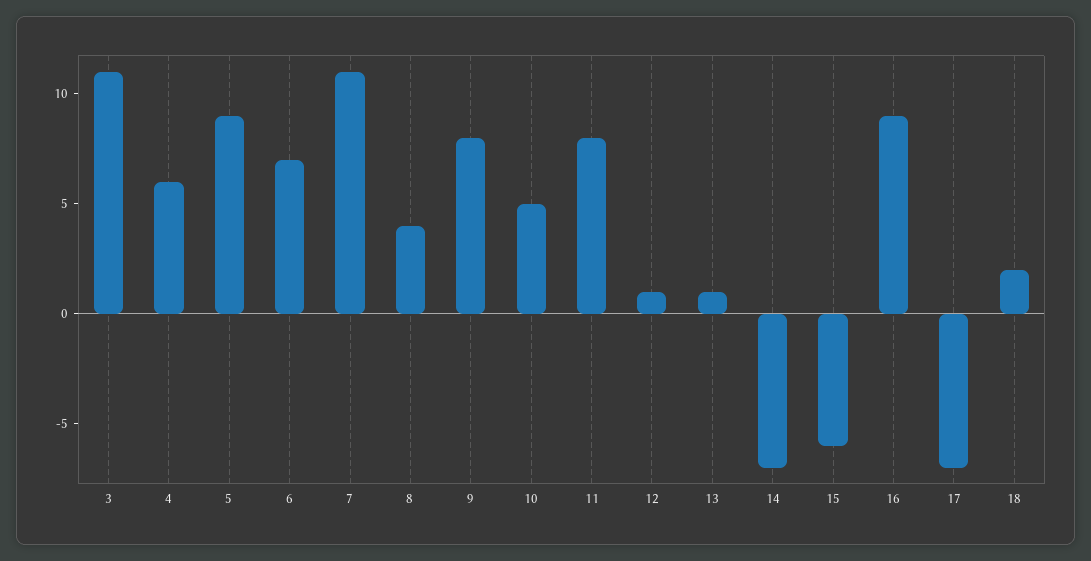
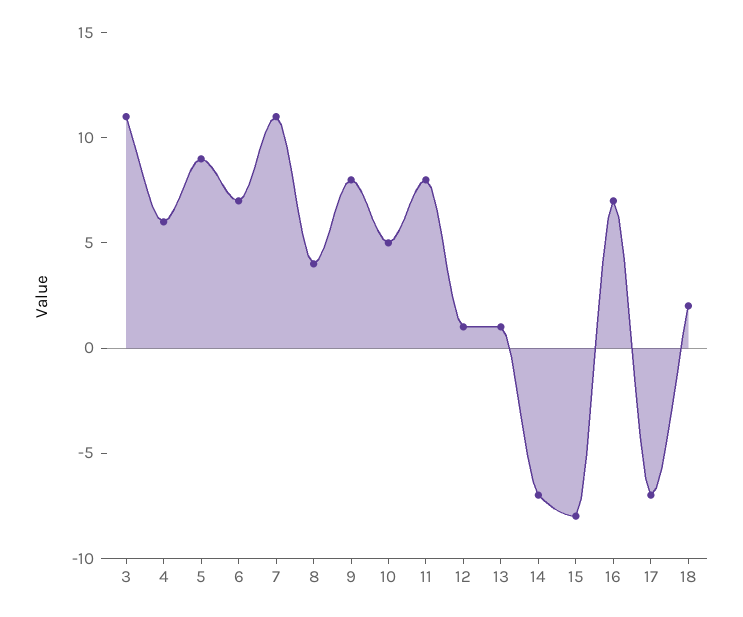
  {
    "3": 11,
    "4": 6,
    "5": 9,
    "6": 7,
    "7": 11,
    "8": 4,
    "9": 8,
    "10": 5,
    "11": 8,
    "12": 1,
    "13": 1,
    "14": -7,
-   "15": -6,
+   "15": -8,
-   "16": 9,
+   "16": 7,
    "17": -7,
    "18": 2
  }

